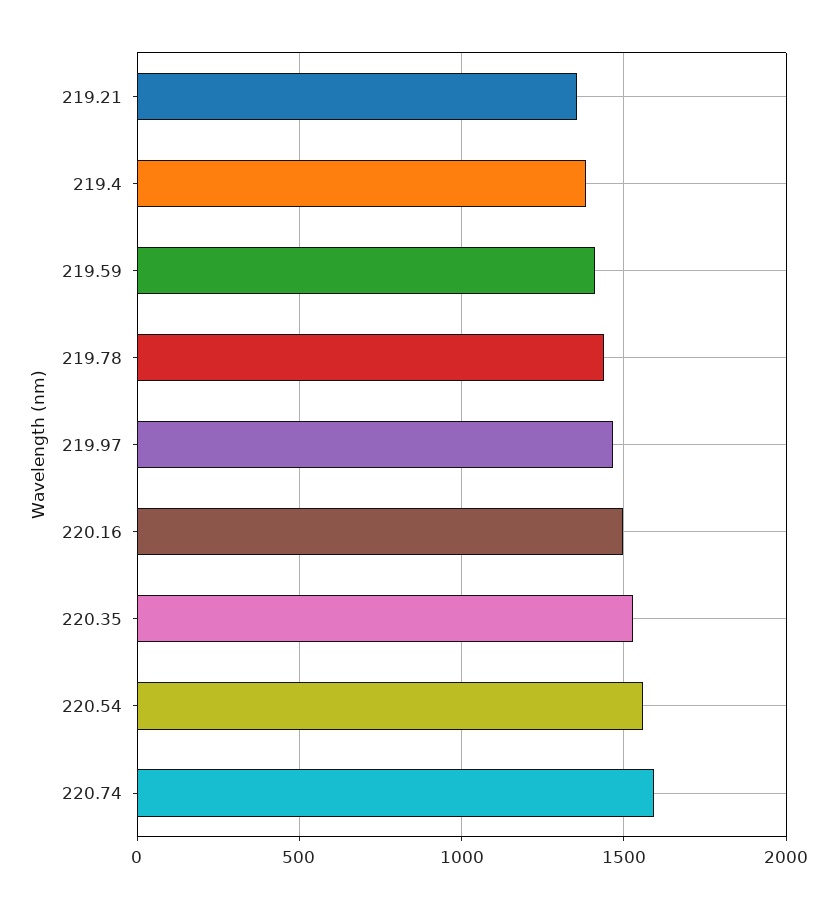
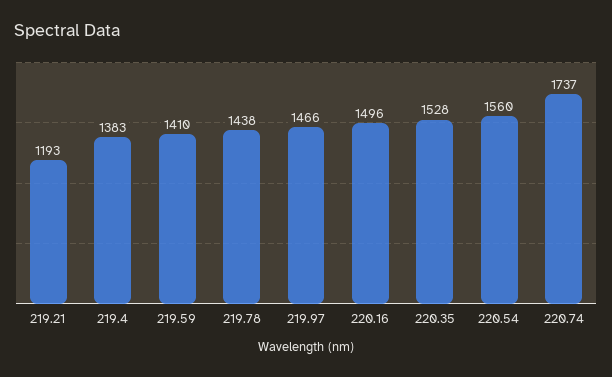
  {
-   "219.21": 1350,
+   "219.21": 1193,
    "219.4": 1383,
    "219.59": 1410,
    "219.78": 1438,
    "219.97": 1466,
    "220.16": 1496,
    "220.35": 1528,
    "220.54": 1560,
-   "220.74": 1600
+   "220.74": 1737
  }

